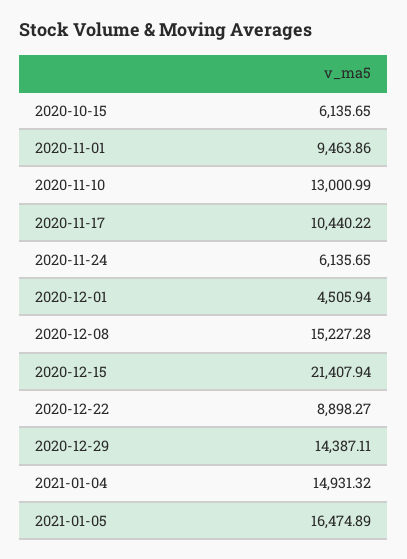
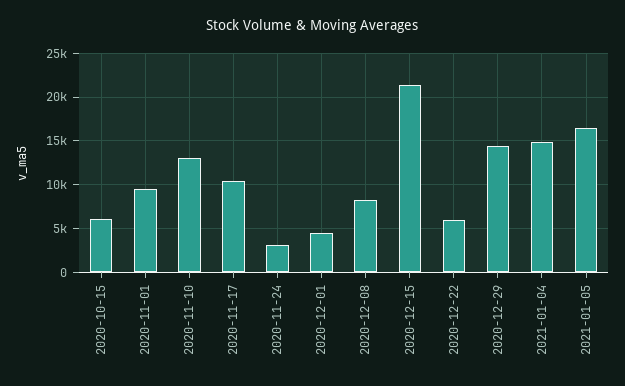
  {
    "2020-10-15": 6135.65,
    "2020-11-01": 9463.86,
    "2020-11-10": 13000.99,
    "2020-11-17": 10440.22,
-   "2020-11-24": 6135.65,
+   "2020-11-24": 3000,
    "2020-12-01": 4505.94,
-   "2020-12-08": 15227.28,
+   "2020-12-08": 8000,
    "2020-12-15": 21407.94,
-   "2020-12-22": 8898.27,
+   "2020-12-22": 6000,
    "2020-12-29": 14387.11,
    "2021-01-04": 14931.32,
    "2021-01-05": 16474.89
  }

